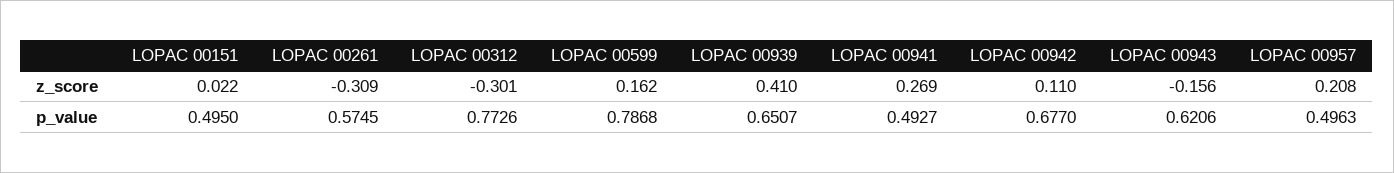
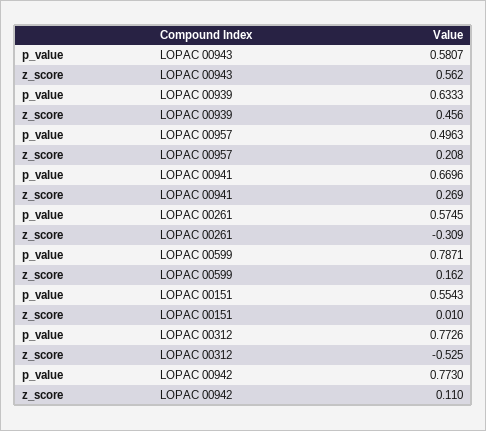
  {
    "LOPAC 00151": {
-     "z_score": 0.022,
+     "z_score": 0.01,
-     "p_value": 0.495
+     "p_value": 0.5543
    },
    "LOPAC 00261": {
      "z_score": -0.309,
      "p_value": 0.5745
    },
    "LOPAC 00312": {
-     "z_score": -0.301,
+     "z_score": -0.525,
      "p_value": 0.7726
    },
    "LOPAC 00599": {
      "z_score": 0.162,
-     "p_value": 0.7868
+     "p_value": 0.7871
    },
    "LOPAC 00939": {
-     "z_score": 0.41,
+     "z_score": 0.456,
-     "p_value": 0.6507
+     "p_value": 0.6333
    },
    "LOPAC 00941": {
      "z_score": 0.269,
-     "p_value": 0.4927
+     "p_value": 0.6696
    },
    "LOPAC 00942": {
      "z_score": 0.11,
-     "p_value": 0.677
+     "p_value": 0.773
    },
    "LOPAC 00943": {
-     "z_score": -0.156,
+     "z_score": 0.562,
-     "p_value": 0.6206
+     "p_value": 0.5807
    },
    "LOPAC 00957": {
      "z_score": 0.208,
      "p_value": 0.4963
    }
  }

